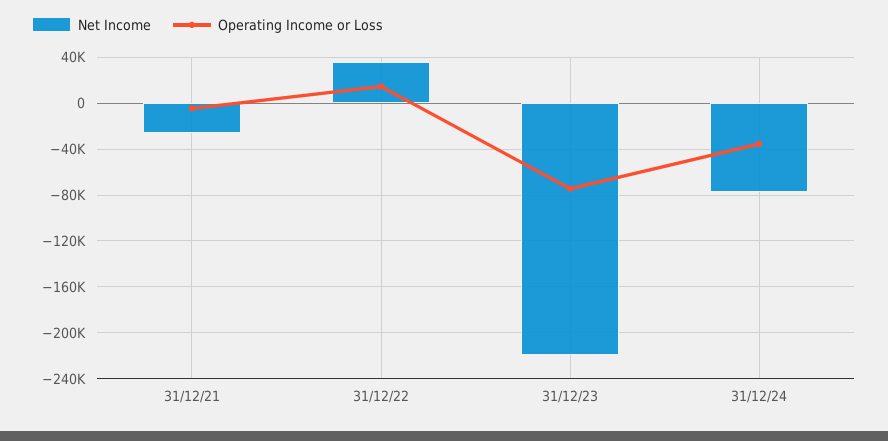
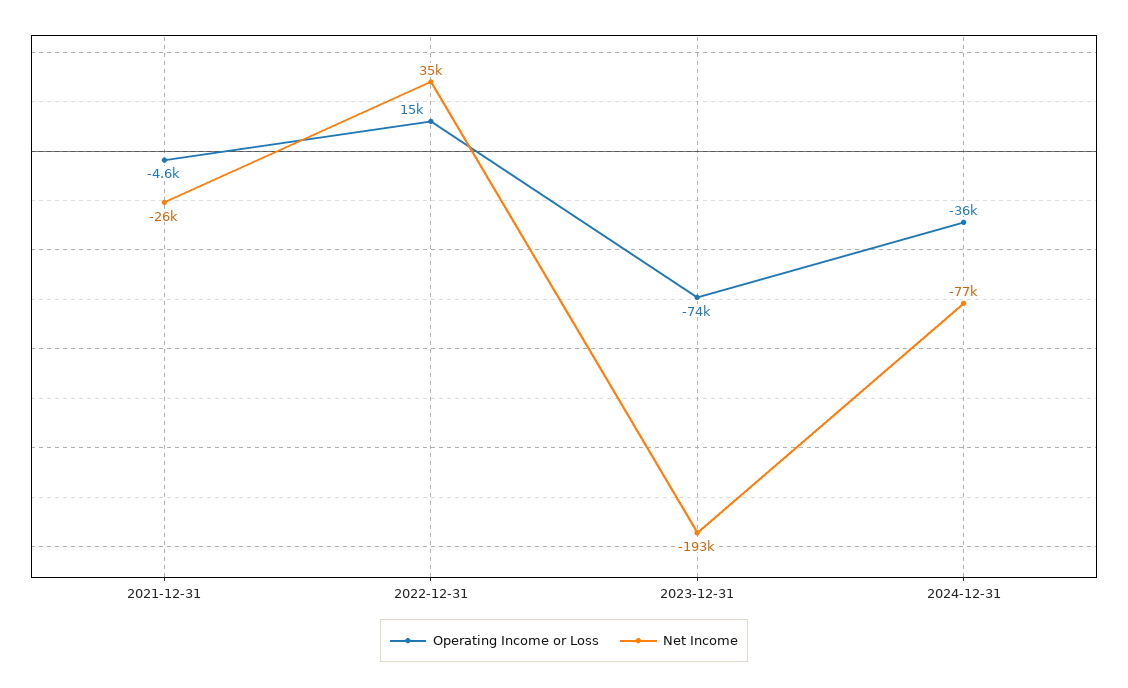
  {
    "Net Income": {
      "31/12/21": -26000,
      "31/12/22": 35000,
-     "31/12/23": -220000,
+     "31/12/23": -193000,
      "31/12/24": -77000
    },
    "Operating Income or Loss": {
      "31/12/21": -4600,
      "31/12/22": 15000,
      "31/12/23": -74000,
      "31/12/24": -36000
    }
  }

